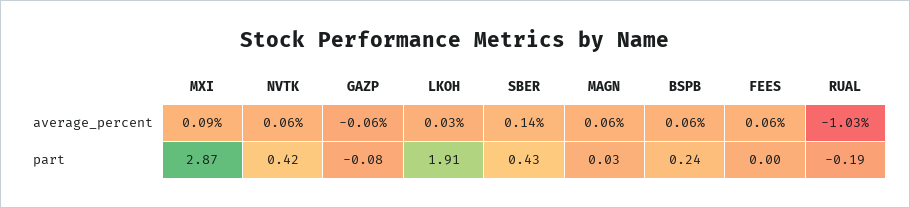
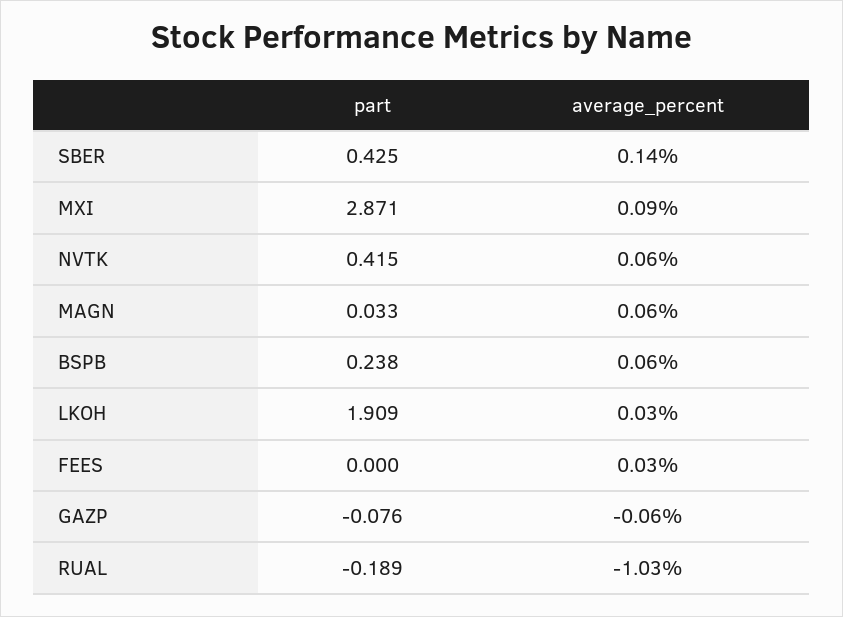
  {
    "MXI": {
      "average_percent": 0.09,
      "part": 2.871
    },
    "NVTK": {
      "average_percent": 0.06,
      "part": 0.415
    },
    "GAZP": {
      "average_percent": -0.06,
      "part": -0.076
    },
    "LKOH": {
      "average_percent": 0.03,
      "part": 1.909
    },
    "SBER": {
      "average_percent": 0.14,
      "part": 0.425
    },
    "MAGN": {
      "average_percent": 0.06,
      "part": 0.033
    },
    "BSPB": {
      "average_percent": 0.06,
      "part": 0.238
    },
    "FEES": {
-     "average_percent": 0.06,
+     "average_percent": 0.03,
      "part": 0
    },
    "RUAL": {
      "average_percent": -1.03,
      "part": -0.189
    }
  }

